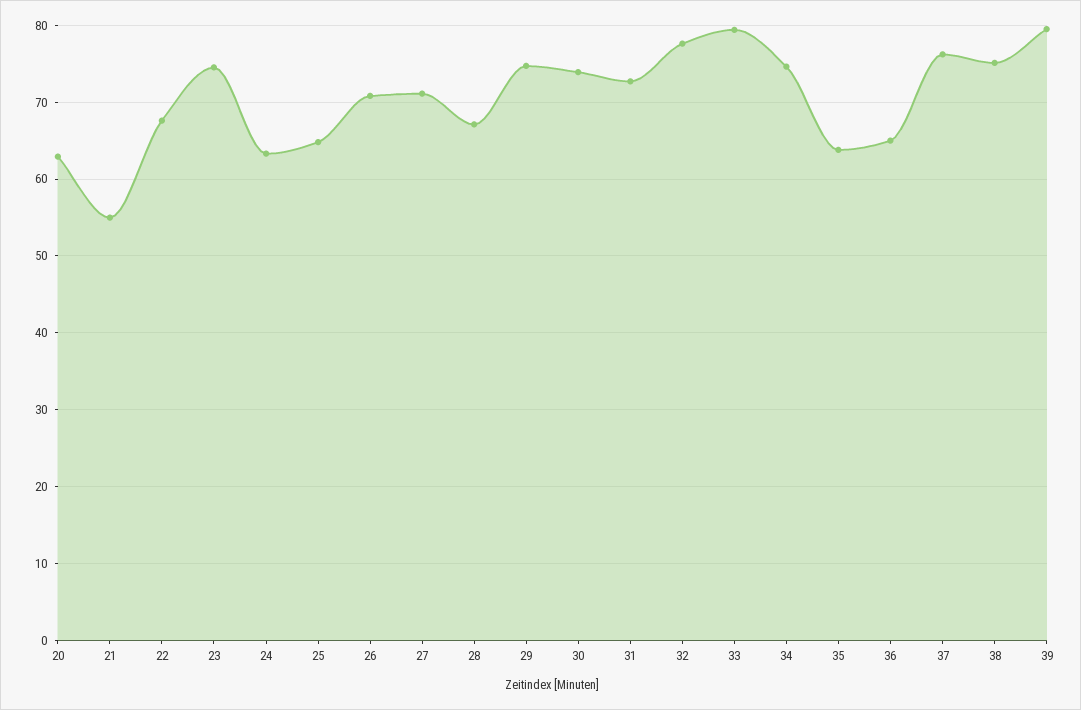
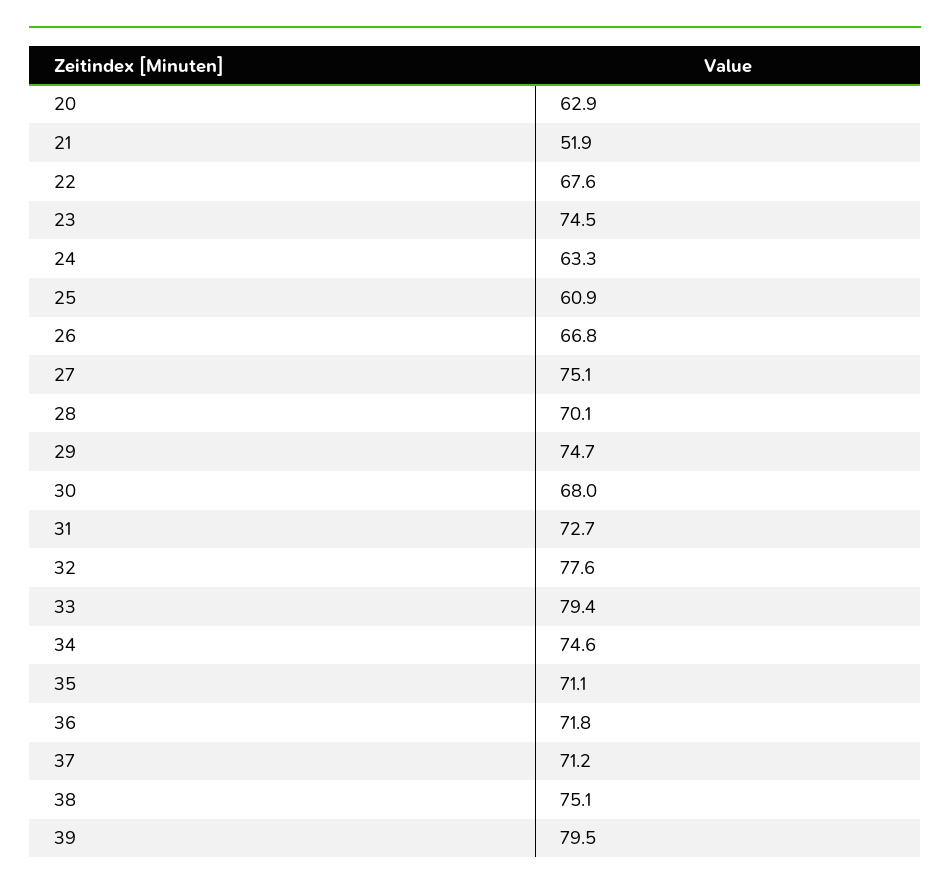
  {
    "20": 62.9,
-   "21": 55,
+   "21": 51.9,
    "22": 67.6,
    "23": 74.5,
    "24": 63.3,
-   "25": 65,
+   "25": 60.9,
-   "26": 71,
+   "26": 66.8,
-   "27": 71,
+   "27": 75.1,
-   "28": 67,
+   "28": 70.1,
    "29": 74.7,
-   "30": 74,
+   "30": 68,
    "31": 72.7,
    "32": 77.6,
    "33": 79.4,
    "34": 74.6,
-   "35": 64,
+   "35": 71.1,
-   "36": 65,
+   "36": 71.8,
-   "37": 76,
+   "37": 71.2,
    "38": 75.1,
    "39": 79.5
  }

